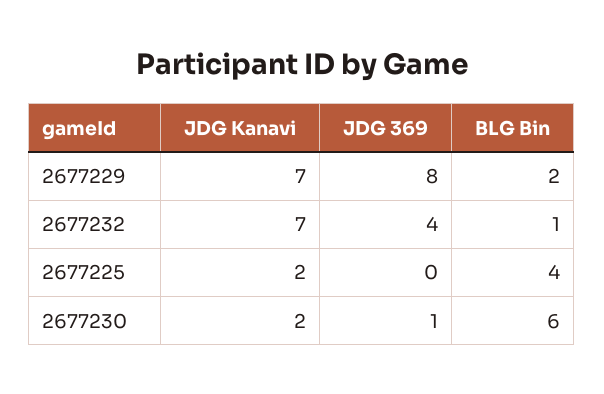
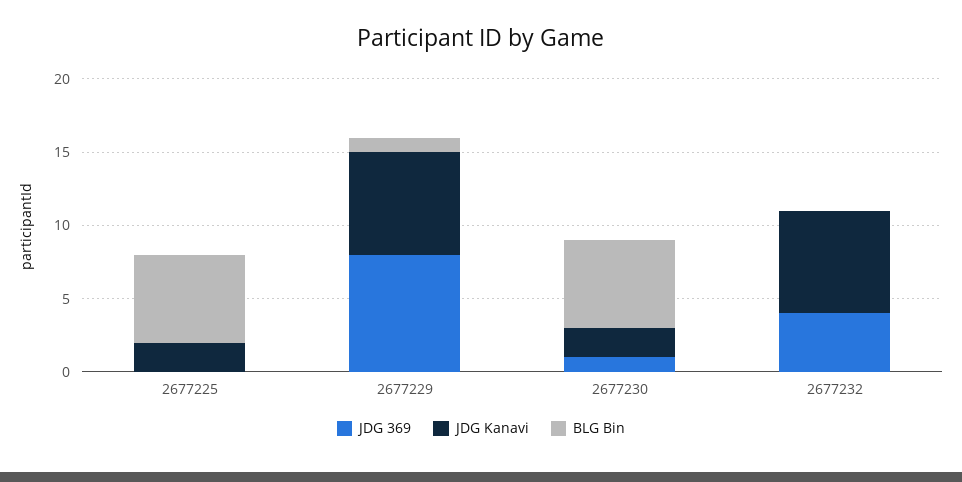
  {
    "JDG Kanavi": {
      "2677229": 7,
      "2677232": 7,
      "2677225": 2,
      "2677230": 2
    },
    "JDG 369": {
      "2677229": 8,
      "2677232": 4,
      "2677225": 0,
      "2677230": 1
    },
    "BLG Bin": {
-     "2677229": 2,
+     "2677229": 1,
-     "2677232": 1,
+     "2677232": 0,
-     "2677225": 4,
+     "2677225": 6,
      "2677230": 6
    }
  }

